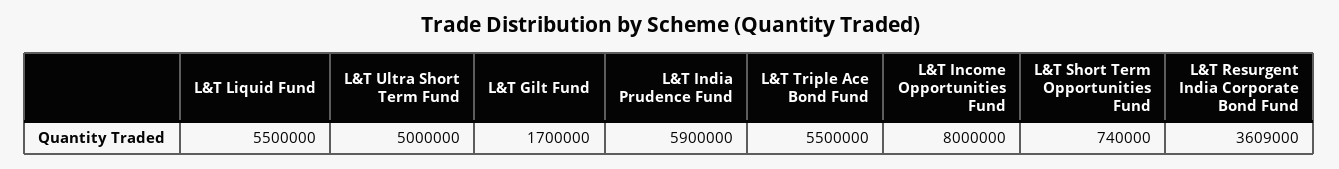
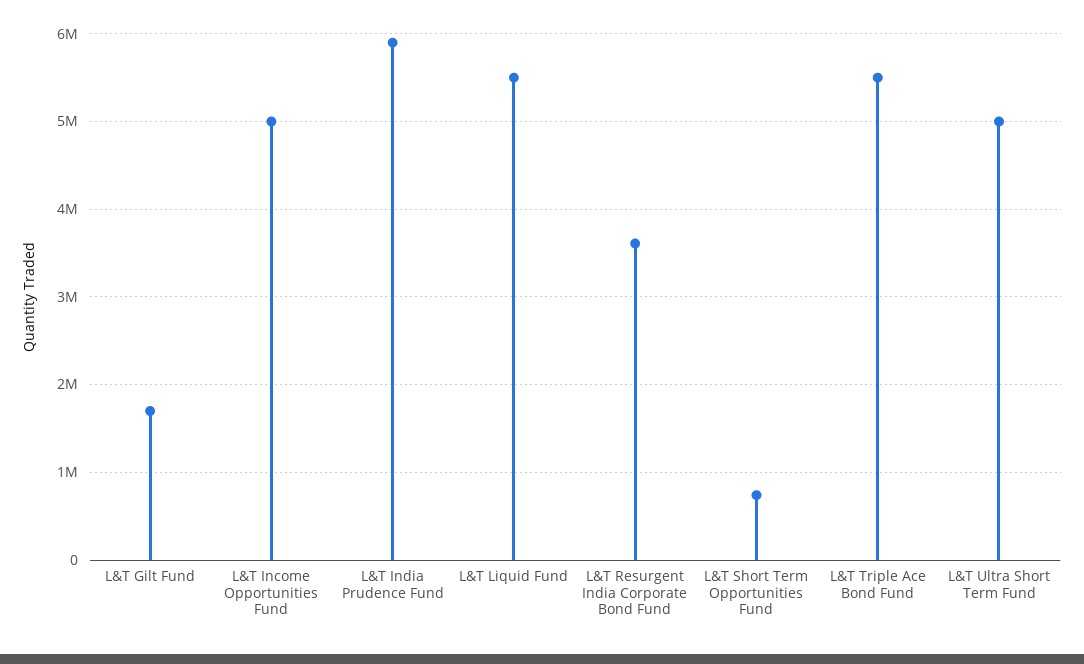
  {
    "L&T Liquid Fund": 5500000,
    "L&T Ultra Short Term Fund": 5000000,
    "L&T Gilt Fund": 1700000,
    "L&T India Prudence Fund": 5900000,
    "L&T Triple Ace Bond Fund": 5500000,
-   "L&T Income Opportunities Fund": 8000000,
+   "L&T Income Opportunities Fund": 5000000,
    "L&T Short Term Opportunities Fund": 740000,
    "L&T Resurgent India Corporate Bond Fund": 3609000
  }

